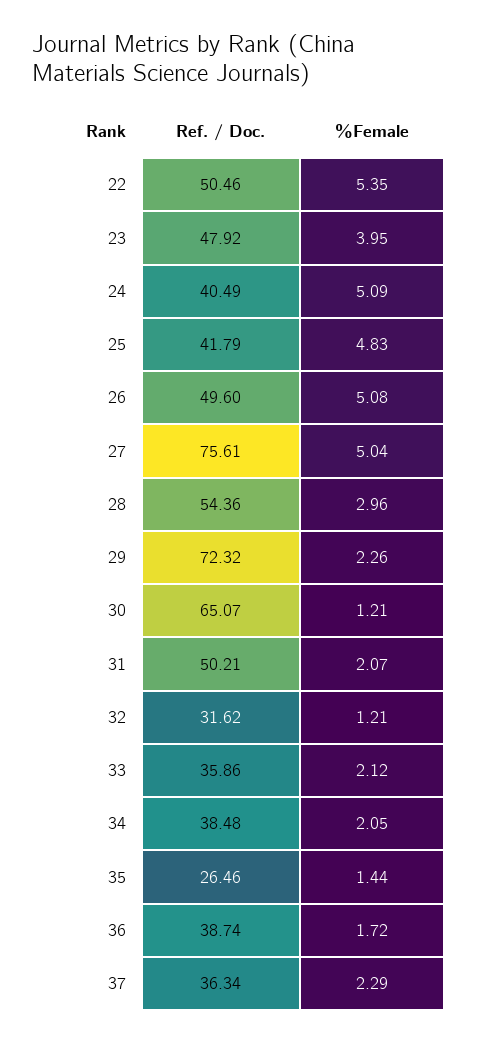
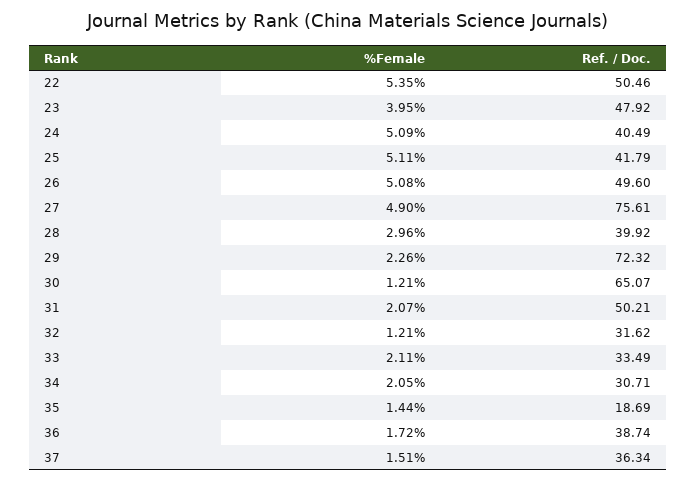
  {
    "Ref. / Doc.": {
      "22": 50.46,
      "23": 47.92,
      "24": 40.49,
      "25": 41.79,
      "26": 49.6,
      "27": 75.61,
-     "28": 54.36,
+     "28": 39.92,
      "29": 72.32,
      "30": 65.07,
      "31": 50.21,
      "32": 31.62,
-     "33": 35.86,
+     "33": 33.49,
-     "34": 38.48,
+     "34": 30.71,
-     "35": 26.46,
+     "35": 18.69,
      "36": 38.74,
      "37": 36.34
    },
    "%Female": {
      "22": 5.35,
      "23": 3.95,
      "24": 5.09,
-     "25": 4.83,
+     "25": 5.11,
      "26": 5.08,
-     "27": 5.04,
+     "27": 4.9,
      "28": 2.96,
      "29": 2.26,
      "30": 1.21,
      "31": 2.07,
      "32": 1.21,
-     "33": 2.12,
+     "33": 2.11,
      "34": 2.05,
      "35": 1.44,
      "36": 1.72,
-     "37": 2.29
+     "37": 1.51
    }
  }

